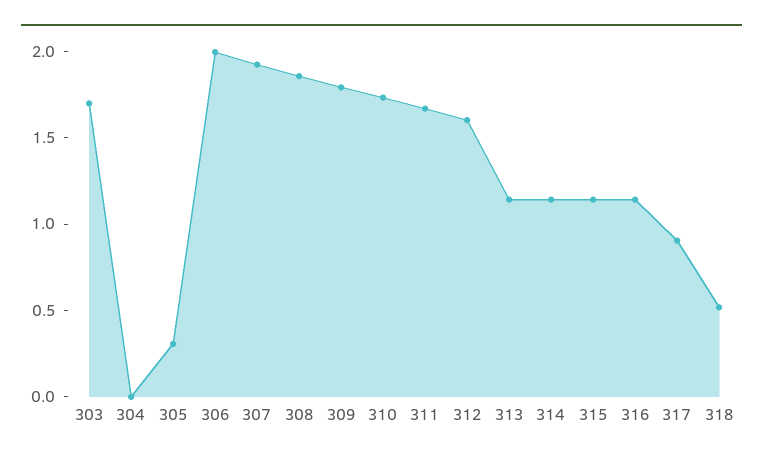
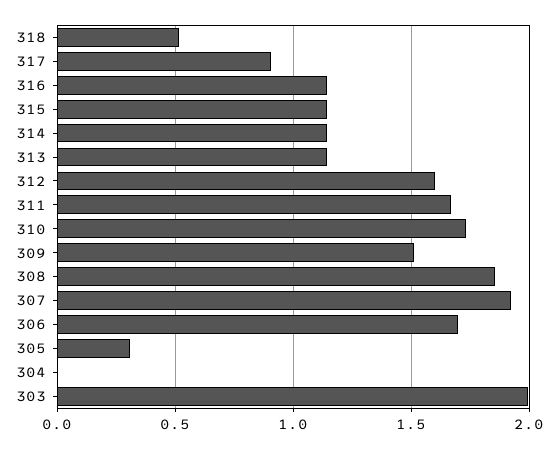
  {
-   "303": 1.7,
+   "303": 2,
    "304": 0,
    "305": 0.3,
-   "306": 2,
+   "306": 1.7,
    "307": 1.9,
    "308": 1.85,
-   "309": 1.8,
+   "309": 1.5,
    "310": 1.75,
    "311": 1.65,
    "312": 1.6,
    "313": 1.15,
    "314": 1.15,
    "315": 1.15,
    "316": 1.15,
    "317": 0.9,
    "318": 0.5
  }

